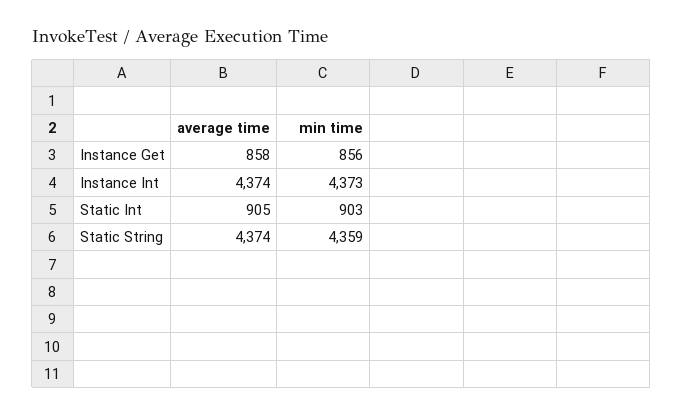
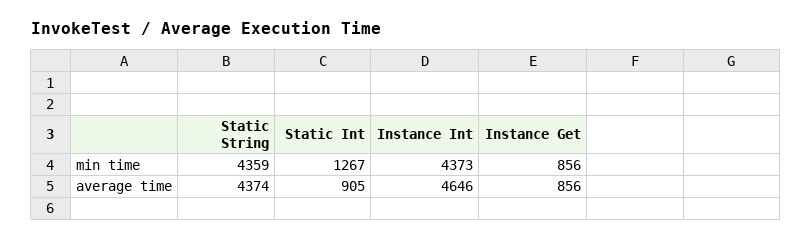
  {
    "average time": {
-     "Instance Get": 858,
+     "Instance Get": 856,
-     "Instance Int": 4374,
+     "Instance Int": 4646,
      "Static Int": 905,
      "Static String": 4374
    },
    "min time": {
      "Instance Get": 856,
      "Instance Int": 4373,
-     "Static Int": 903,
+     "Static Int": 1267,
      "Static String": 4359
    }
  }

